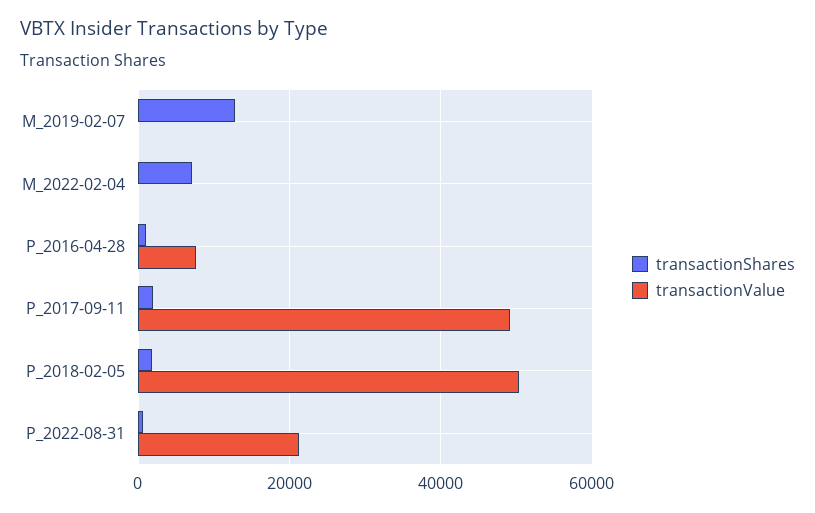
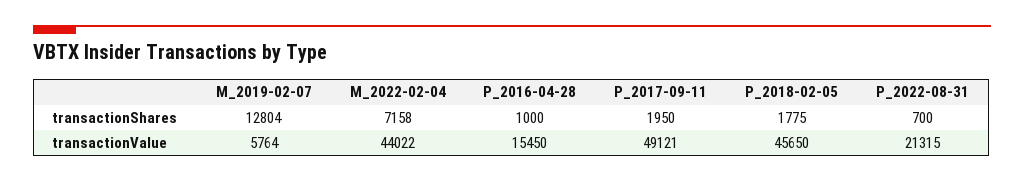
  {
    "transactionShares": {
      "M_2019-02-07": 12804,
      "M_2022-02-04": 7158,
      "P_2016-04-28": 1000,
      "P_2017-09-11": 1950,
      "P_2018-02-05": 1775,
      "P_2022-08-31": 700
    },
    "transactionValue": {
-     "M_2019-02-07": 0,
+     "M_2019-02-07": 5764,
-     "M_2022-02-04": 0,
+     "M_2022-02-04": 44022,
-     "P_2016-04-28": 8000,
+     "P_2016-04-28": 15450,
      "P_2017-09-11": 49121,
-     "P_2018-02-05": 50000,
+     "P_2018-02-05": 45650,
      "P_2022-08-31": 21315
    }
  }

